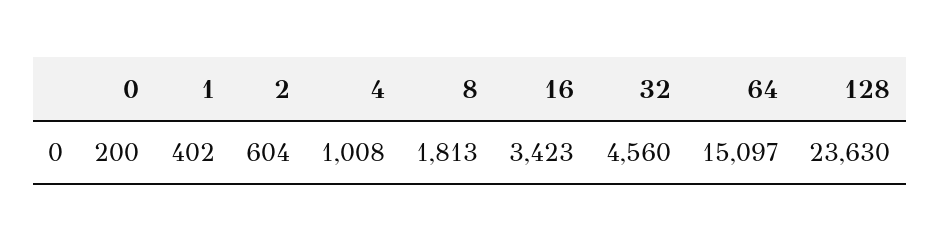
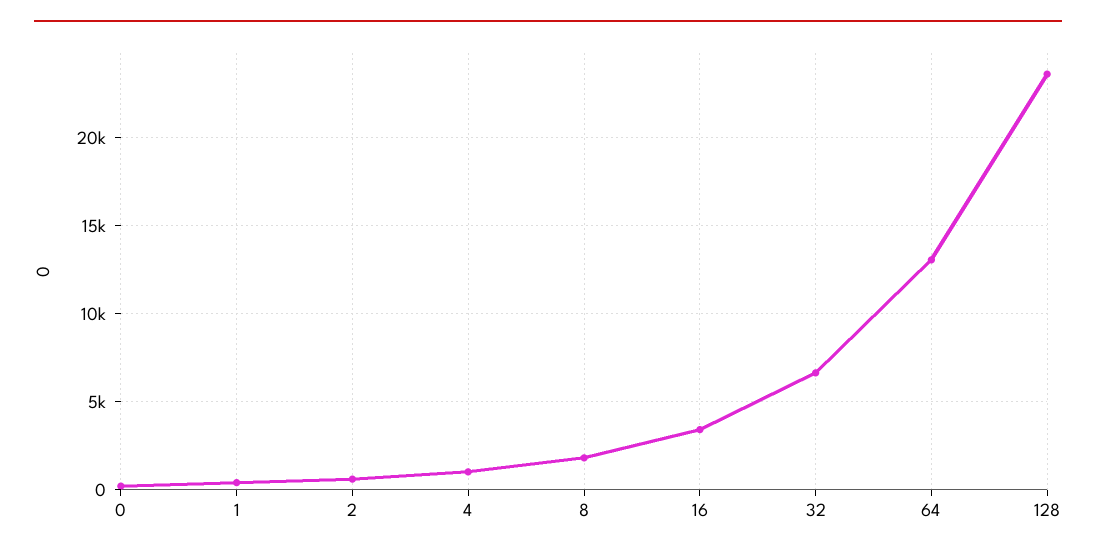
  {
    "0": 200,
    "1": 402,
    "2": 604,
    "4": 1008,
    "8": 1813,
    "16": 3423,
-   "32": 4560,
+   "32": 6500,
-   "64": 15097,
+   "64": 13000,
    "128": 23630
  }

